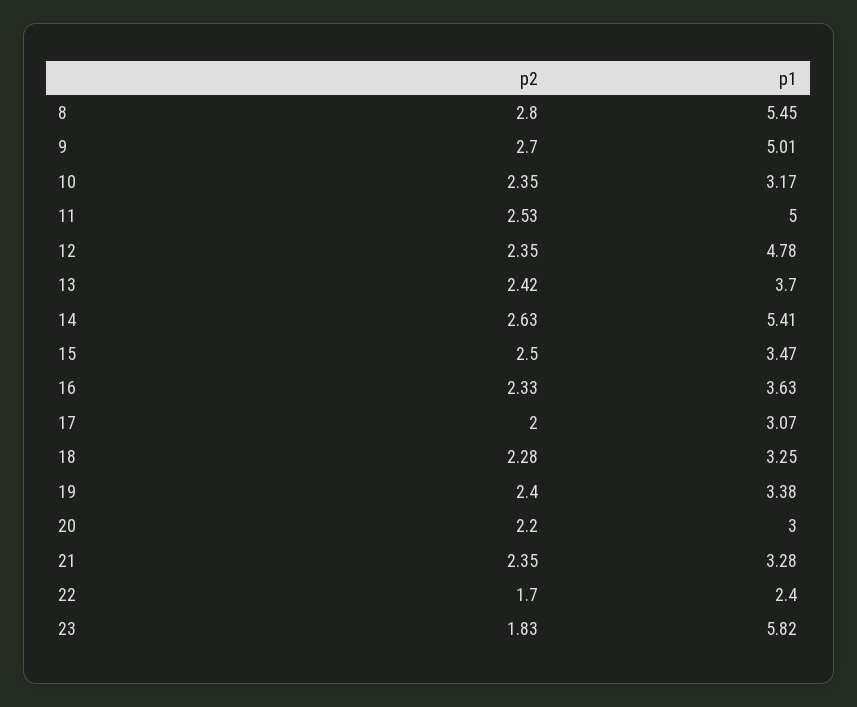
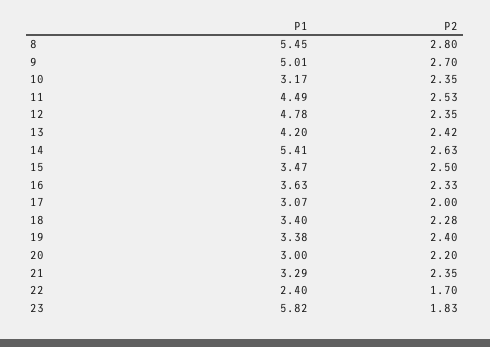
  {
    "p2": {
      "8": 2.8,
      "9": 2.7,
      "10": 2.35,
      "11": 2.53,
      "12": 2.35,
      "13": 2.42,
      "14": 2.63,
      "15": 2.5,
      "16": 2.33,
      "17": 2,
      "18": 2.28,
      "19": 2.4,
      "20": 2.2,
      "21": 2.35,
      "22": 1.7,
      "23": 1.83
    },
    "p1": {
      "8": 5.45,
      "9": 5.01,
      "10": 3.17,
-     "11": 5,
+     "11": 4.49,
      "12": 4.78,
-     "13": 3.7,
+     "13": 4.2,
      "14": 5.41,
      "15": 3.47,
      "16": 3.63,
      "17": 3.07,
-     "18": 3.25,
+     "18": 3.4,
      "19": 3.38,
      "20": 3,
-     "21": 3.28,
+     "21": 3.29,
      "22": 2.4,
      "23": 5.82
    }
  }

